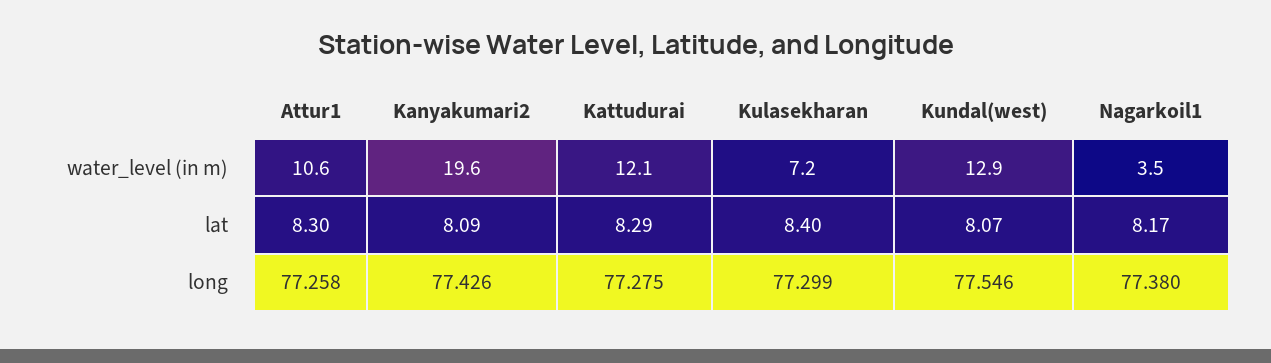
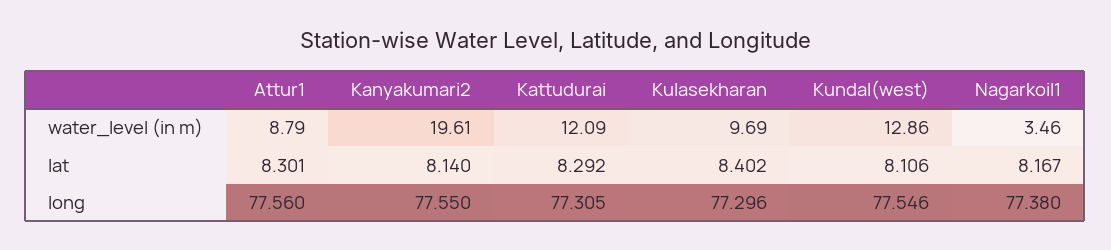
  {
    "Attur1": {
-     "water_level (in m)": 10.6,
+     "water_level (in m)": 8.79,
      "lat": 8.301,
-     "long": 77.258
+     "long": 77.56
    },
    "Kanyakumari2": {
      "water_level (in m)": 19.61,
-     "lat": 8.09,
+     "lat": 8.14,
-     "long": 77.426
+     "long": 77.55
    },
    "Kattudurai": {
      "water_level (in m)": 12.09,
      "lat": 8.292,
-     "long": 77.275
+     "long": 77.305
    },
    "Kulasekharan": {
-     "water_level (in m)": 7.2,
+     "water_level (in m)": 9.69,
      "lat": 8.402,
-     "long": 77.299
+     "long": 77.296
    },
    "Kundal(west)": {
      "water_level (in m)": 12.86,
-     "lat": 8.07,
+     "lat": 8.106,
      "long": 77.546
    },
    "Nagarkoil1": {
      "water_level (in m)": 3.46,
      "lat": 8.167,
      "long": 77.38
    }
  }

